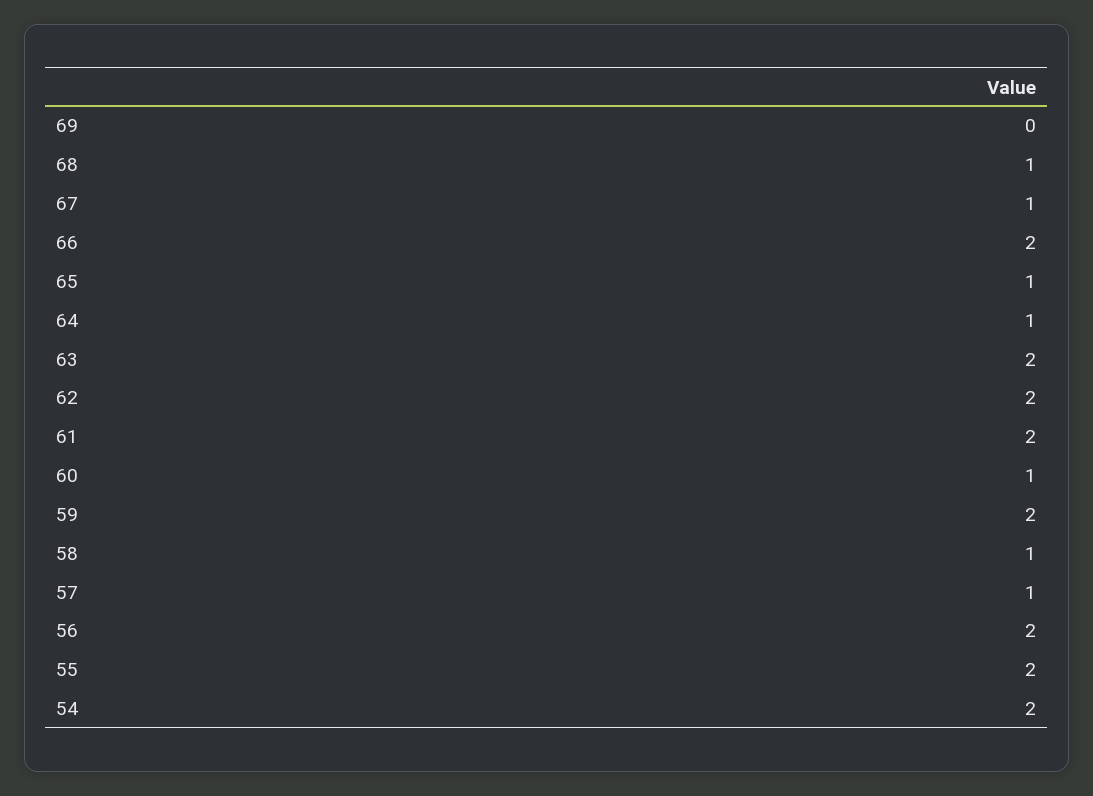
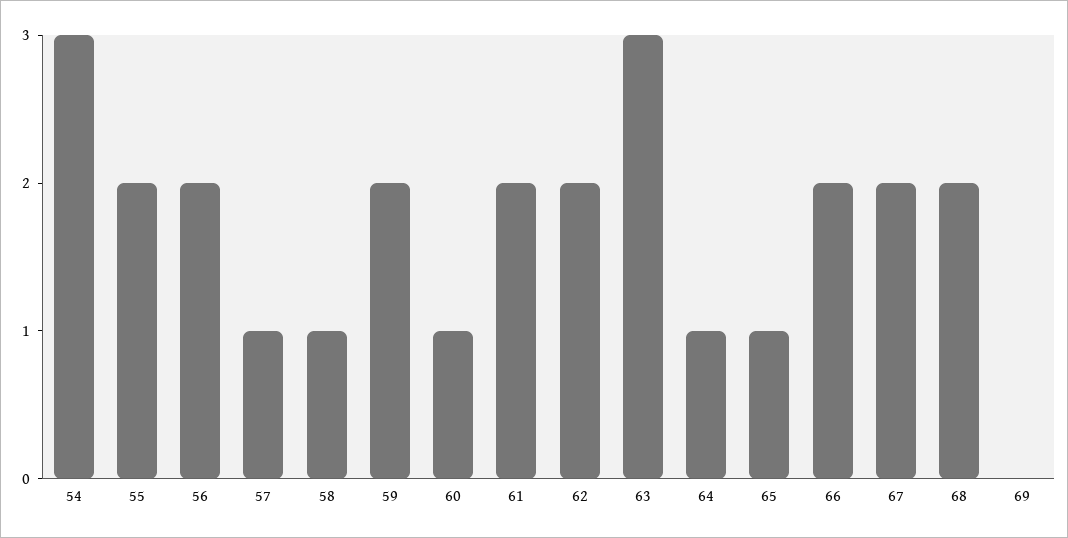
  {
    "69": 0,
-   "68": 1,
+   "68": 2,
-   "67": 1,
+   "67": 2,
    "66": 2,
    "65": 1,
    "64": 1,
-   "63": 2,
+   "63": 3,
    "62": 2,
    "61": 2,
    "60": 1,
    "59": 2,
    "58": 1,
    "57": 1,
    "56": 2,
    "55": 2,
-   "54": 2
+   "54": 3
  }

